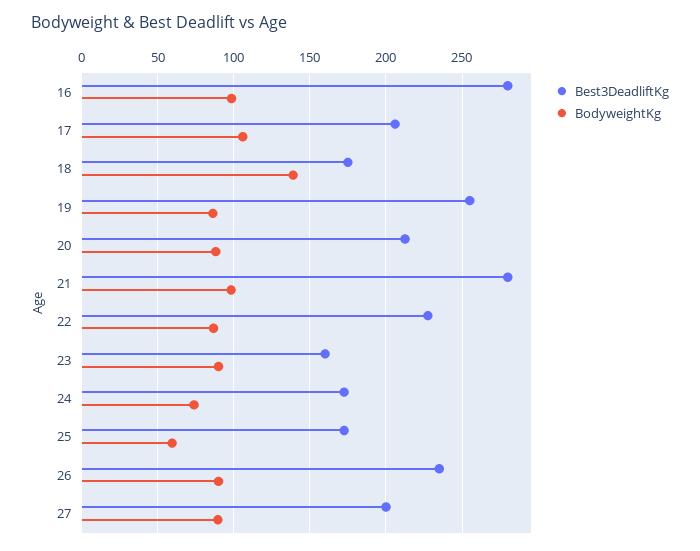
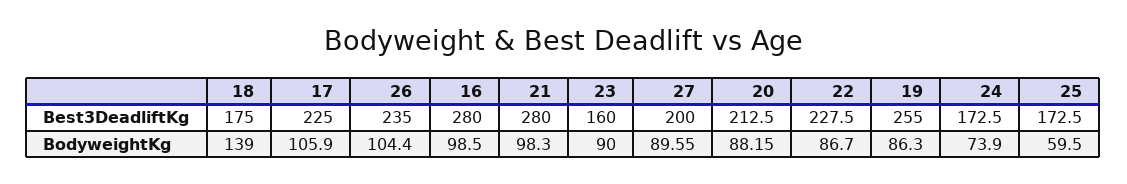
  {
    "Best3DeadliftKg": {
      "16": 280,
-     "17": 205,
+     "17": 225,
      "18": 175,
      "19": 255,
      "20": 212.5,
      "21": 280,
      "22": 227.5,
      "23": 160,
      "24": 172.5,
      "25": 172.5,
      "26": 235,
      "27": 200
    },
    "BodyweightKg": {
      "16": 98.5,
      "17": 105.9,
      "18": 139,
      "19": 86.3,
      "20": 88.15,
      "21": 98.3,
      "22": 86.7,
      "23": 90,
      "24": 73.9,
      "25": 59.5,
-     "26": 90,
+     "26": 104.4,
      "27": 89.55
    }
  }

